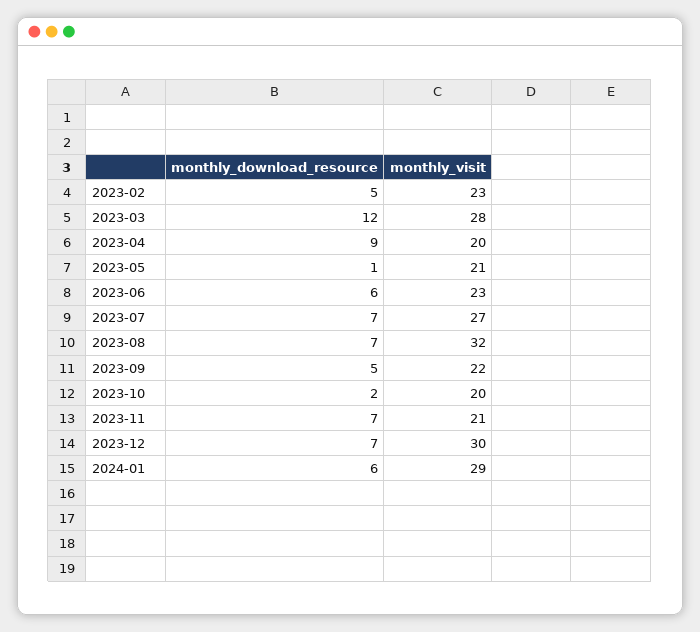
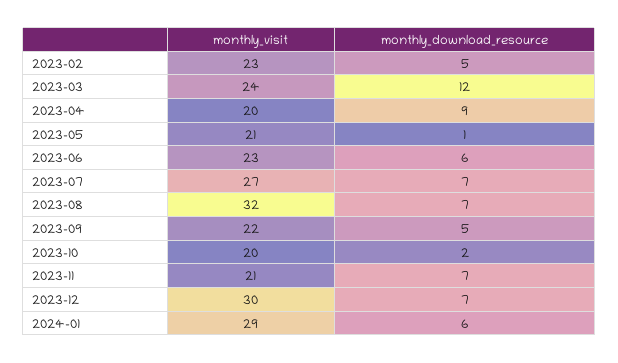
  {
    "monthly_download_resource": {
      "2023-02": 5,
      "2023-03": 12,
      "2023-04": 9,
      "2023-05": 1,
      "2023-06": 6,
      "2023-07": 7,
      "2023-08": 7,
      "2023-09": 5,
      "2023-10": 2,
      "2023-11": 7,
      "2023-12": 7,
      "2024-01": 6
    },
    "monthly_visit": {
      "2023-02": 23,
-     "2023-03": 28,
+     "2023-03": 24,
      "2023-04": 20,
      "2023-05": 21,
      "2023-06": 23,
      "2023-07": 27,
      "2023-08": 32,
      "2023-09": 22,
      "2023-10": 20,
      "2023-11": 21,
      "2023-12": 30,
      "2024-01": 29
    }
  }

